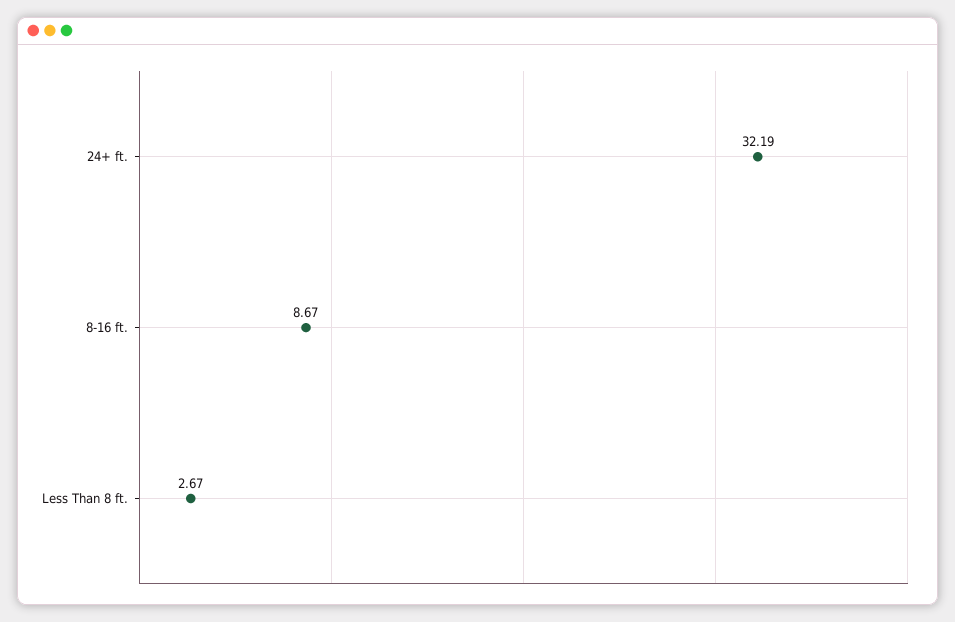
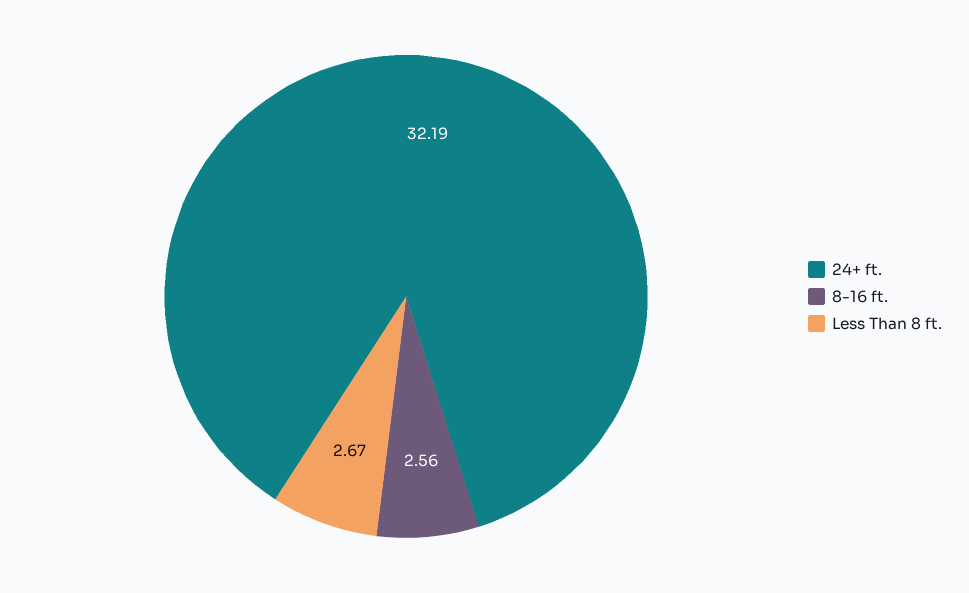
  {
    "24+ ft.": 32.19,
-   "8-16 ft.": 8.67,
+   "8-16 ft.": 2.56,
    "Less Than 8 ft.": 2.67
  }

